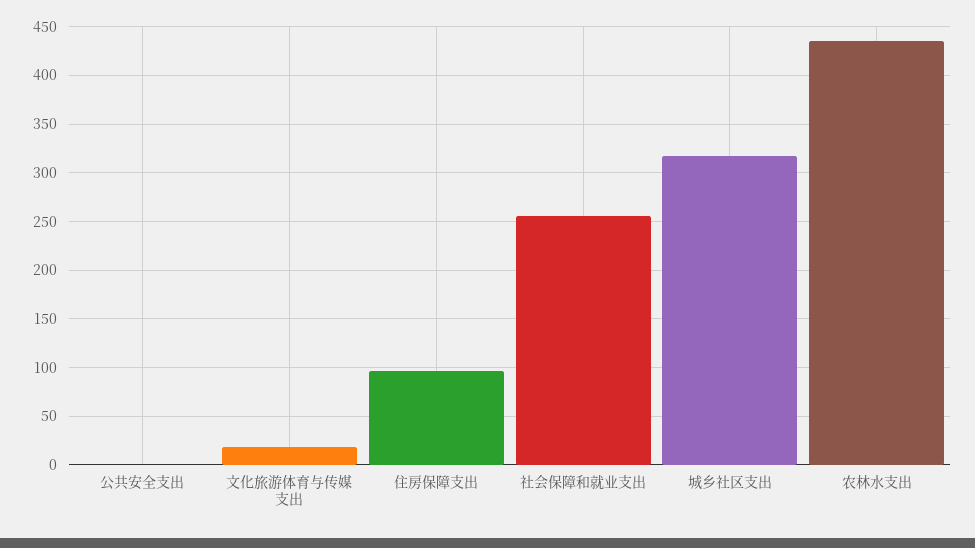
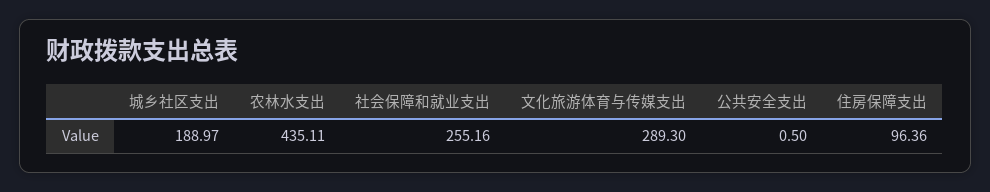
  {
    "公共安全支出": 0.5,
-   "文化旅游体育与传媒支出": 20,
+   "文化旅游体育与传媒支出": 289.3,
    "住房保障支出": 96.36,
    "社会保障和就业支出": 255.16,
-   "城乡社区支出": 320,
+   "城乡社区支出": 188.97,
    "农林水支出": 435.11
  }

